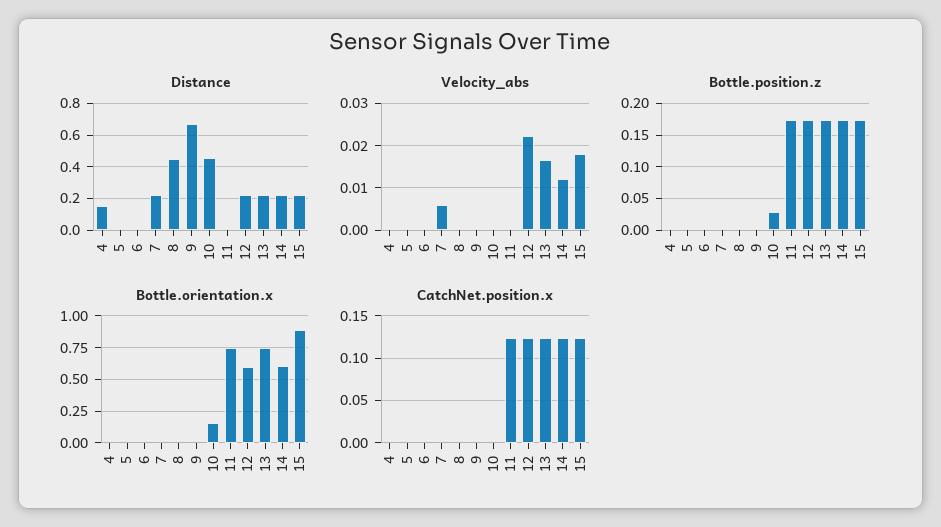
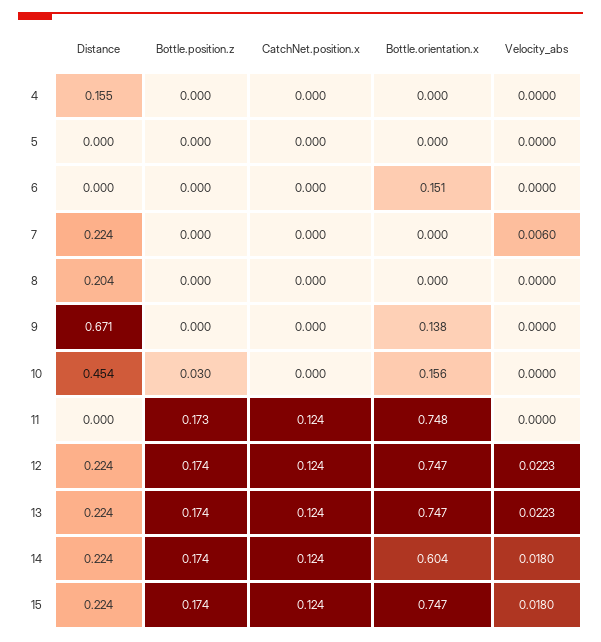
  {
    "Distance": {
      "4": 0.155,
      "5": 0,
      "6": 0,
      "7": 0.224,
-     "8": 0.45,
+     "8": 0.204,
      "9": 0.671,
      "10": 0.454,
      "11": 0,
      "12": 0.224,
      "13": 0.224,
      "14": 0.224,
      "15": 0.224
    },
    "Velocity_abs": {
      "4": 0,
      "5": 0,
      "6": 0,
      "7": 0.006,
      "8": 0,
      "9": 0,
      "10": 0,
      "11": 0,
      "12": 0.0223,
-     "13": 0.016,
+     "13": 0.0223,
-     "14": 0.012,
+     "14": 0.018,
      "15": 0.018
    },
    "Bottle.position.z": {
      "4": 0,
      "5": 0,
      "6": 0,
      "7": 0,
      "8": 0,
      "9": 0,
      "10": 0.03,
      "11": 0.173,
      "12": 0.174,
      "13": 0.174,
      "14": 0.174,
      "15": 0.174
    },
    "Bottle.orientation.x": {
      "4": 0,
      "5": 0,
-     "6": 0,
+     "6": 0.151,
      "7": 0,
      "8": 0,
-     "9": 0,
+     "9": 0.138,
      "10": 0.156,
      "11": 0.748,
-     "12": 0.6,
+     "12": 0.747,
      "13": 0.747,
      "14": 0.604,
-     "15": 0.9
+     "15": 0.747
    },
    "CatchNet.position.x": {
      "4": 0,
      "5": 0,
      "6": 0,
      "7": 0,
      "8": 0,
      "9": 0,
      "10": 0,
      "11": 0.124,
      "12": 0.124,
      "13": 0.124,
      "14": 0.124,
      "15": 0.124
    }
  }

